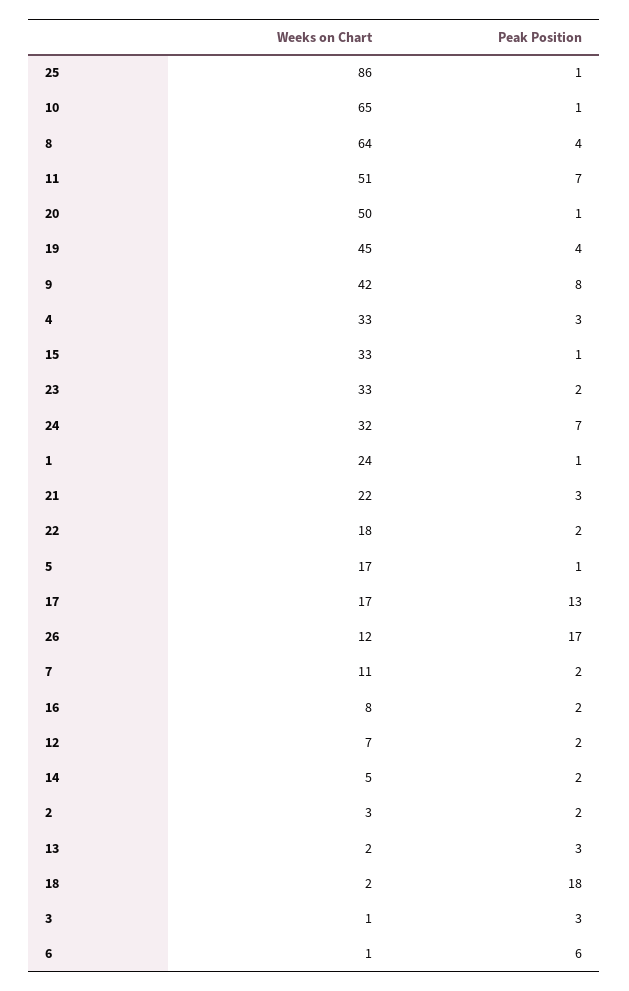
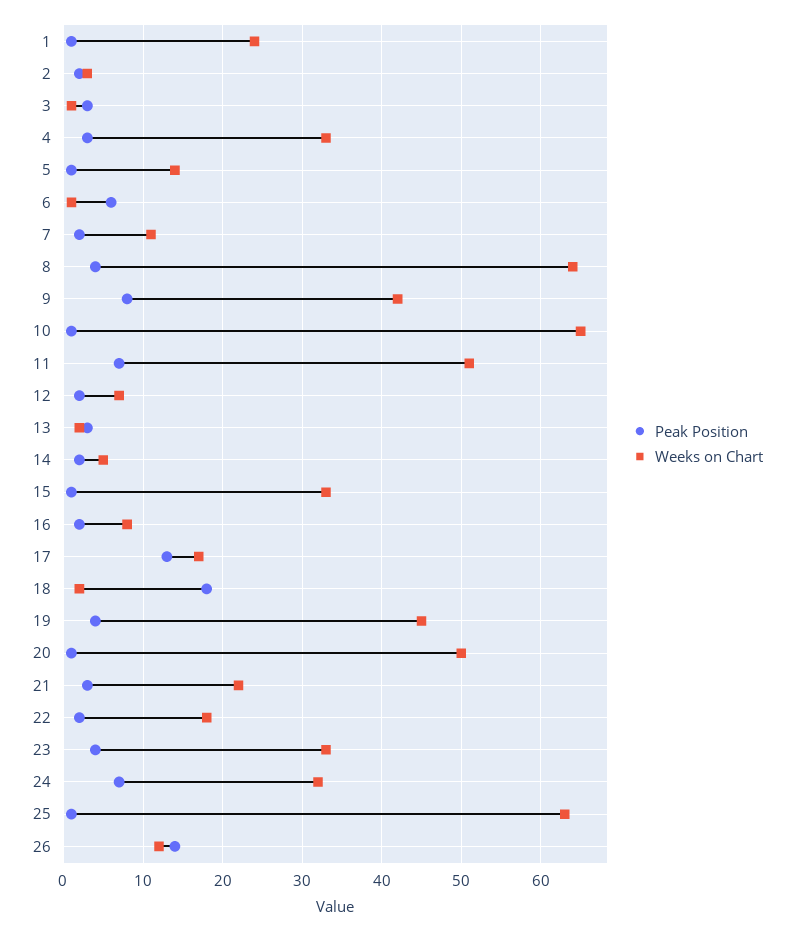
  {
    "Weeks on Chart": {
-     "25": 86,
+     "25": 63,
      "10": 65,
      "8": 64,
      "11": 51,
      "20": 50,
      "19": 45,
      "9": 42,
      "4": 33,
      "15": 33,
      "23": 33,
      "24": 32,
      "1": 24,
      "21": 22,
      "22": 18,
-     "5": 17,
+     "5": 14,
      "17": 17,
      "26": 12,
      "7": 11,
      "16": 8,
      "12": 7,
      "14": 5,
      "2": 3,
      "13": 2,
      "18": 2,
      "3": 1,
      "6": 1
    },
    "Peak Position": {
      "25": 1,
      "10": 1,
      "8": 4,
      "11": 7,
      "20": 1,
      "19": 4,
      "9": 8,
      "4": 3,
      "15": 1,
-     "23": 2,
+     "23": 4,
      "24": 7,
      "1": 1,
      "21": 3,
      "22": 2,
      "5": 1,
      "17": 13,
-     "26": 17,
+     "26": 14,
      "7": 2,
      "16": 2,
      "12": 2,
      "14": 2,
      "2": 2,
      "13": 3,
      "18": 18,
      "3": 3,
      "6": 6
    }
  }

